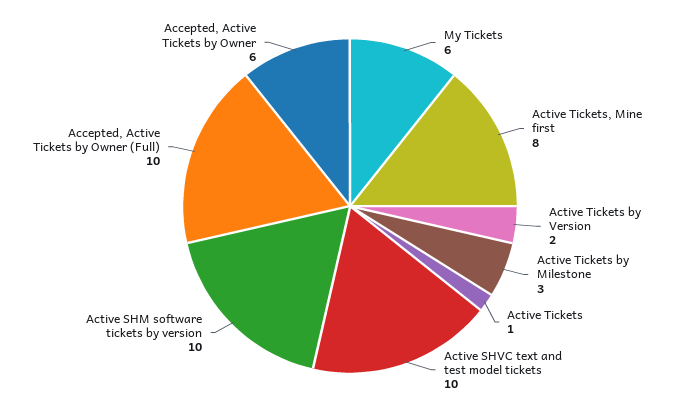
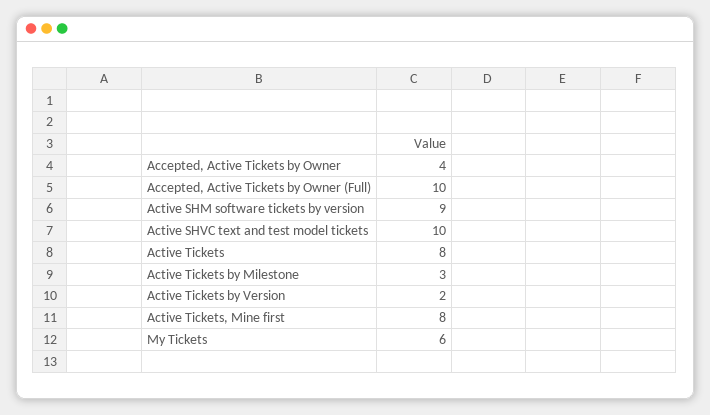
  {
    "My Tickets": 6,
    "Active Tickets, Mine first": 8,
    "Active Tickets by Version": 2,
    "Active Tickets by Milestone": 3,
-   "Active Tickets": 1,
+   "Active Tickets": 8,
    "Active SHVC text and test model tickets": 10,
-   "Active SHM software tickets by version": 10,
+   "Active SHM software tickets by version": 9,
    "Accepted, Active Tickets by Owner (Full)": 10,
-   "Accepted, Active Tickets by Owner": 6
+   "Accepted, Active Tickets by Owner": 4
  }

